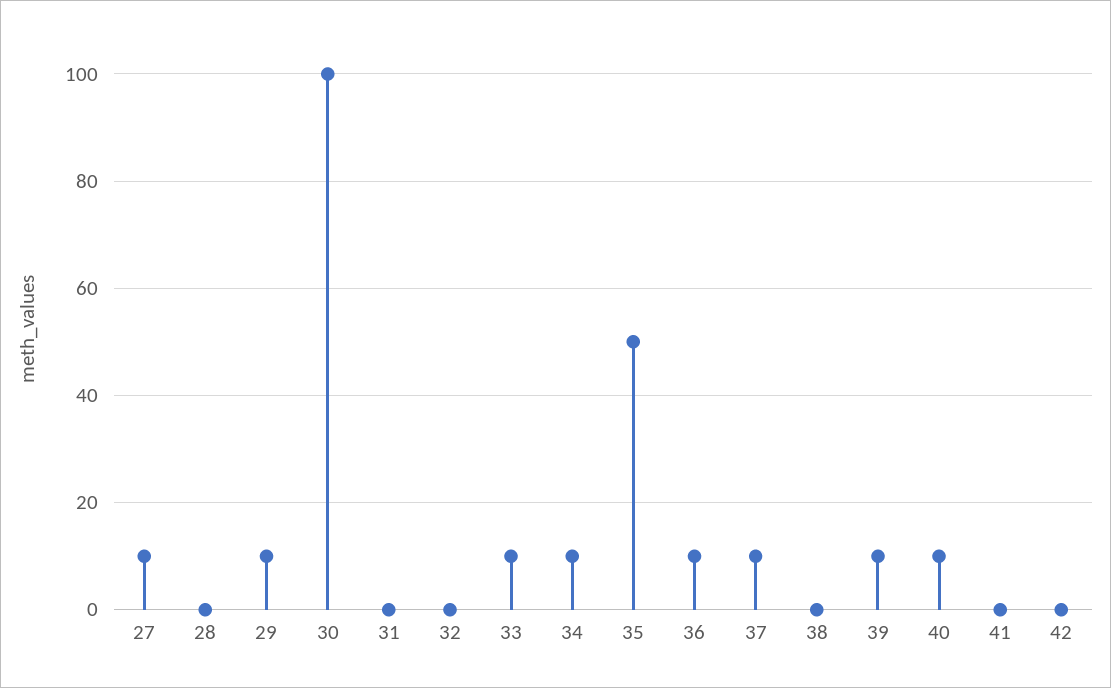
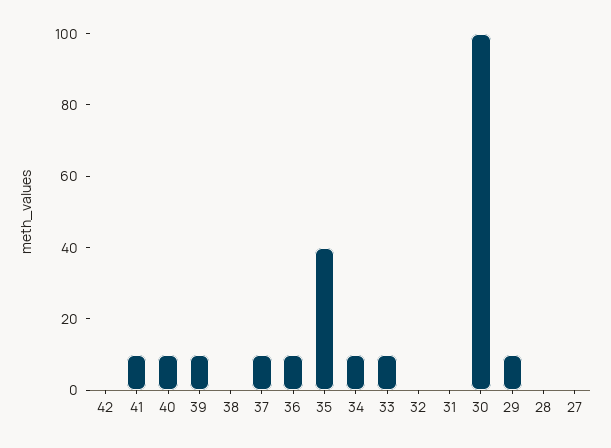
  {
-   "27": 10,
+   "27": 0,
    "28": 0,
    "29": 10,
    "30": 100,
    "31": 0,
    "32": 0,
    "33": 10,
    "34": 10,
-   "35": 50,
+   "35": 40,
    "36": 10,
    "37": 10,
    "38": 0,
    "39": 10,
    "40": 10,
-   "41": 0,
+   "41": 10,
    "42": 0
  }

